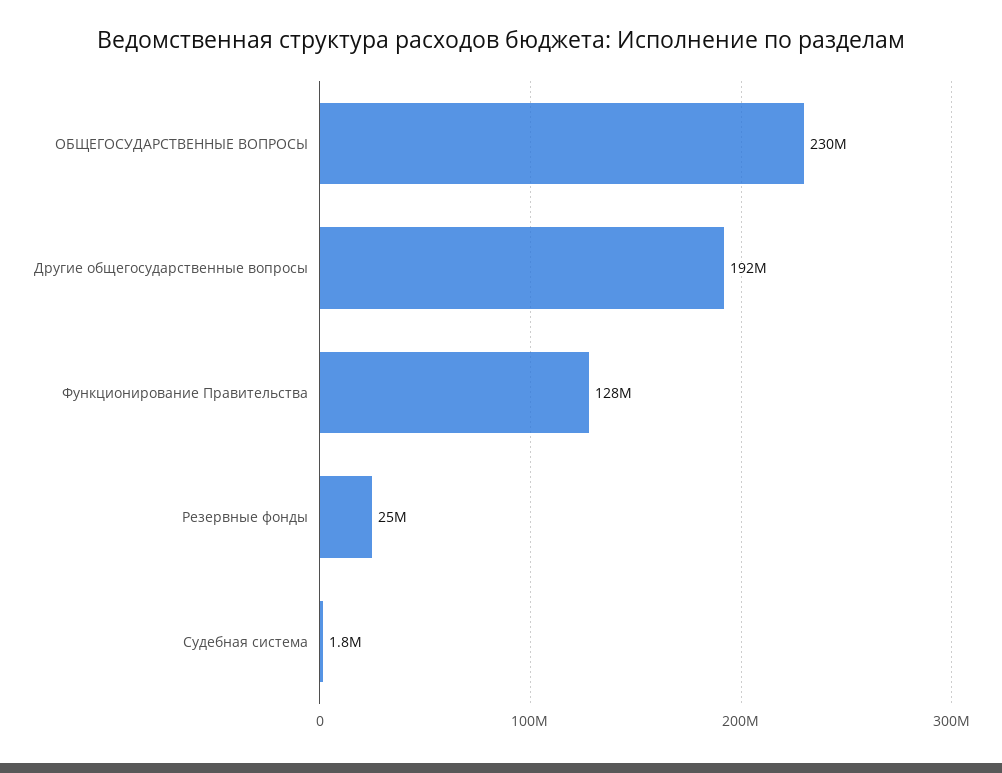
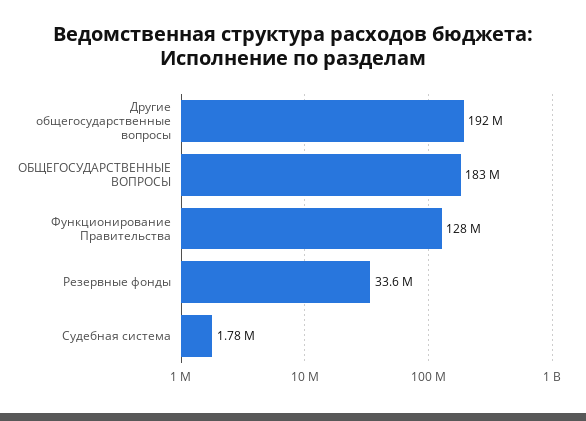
  {
-   "ОБЩЕГОСУДАРСТВЕННЫЕ ВОПРОСЫ": 230000000,
+   "ОБЩЕГОСУДАРСТВЕННЫЕ ВОПРОСЫ": 183000000,
    "Другие общегосударственные вопросы": 192000000,
    "Функционирование Правительства": 128000000,
-   "Резервные фонды": 25000000,
+   "Резервные фонды": 33600000,
    "Судебная система": 1780000
  }

